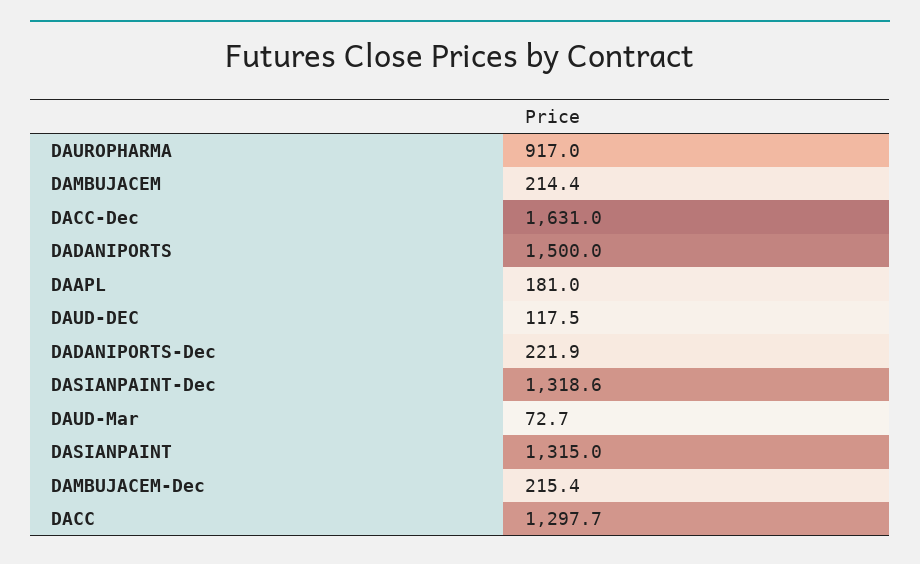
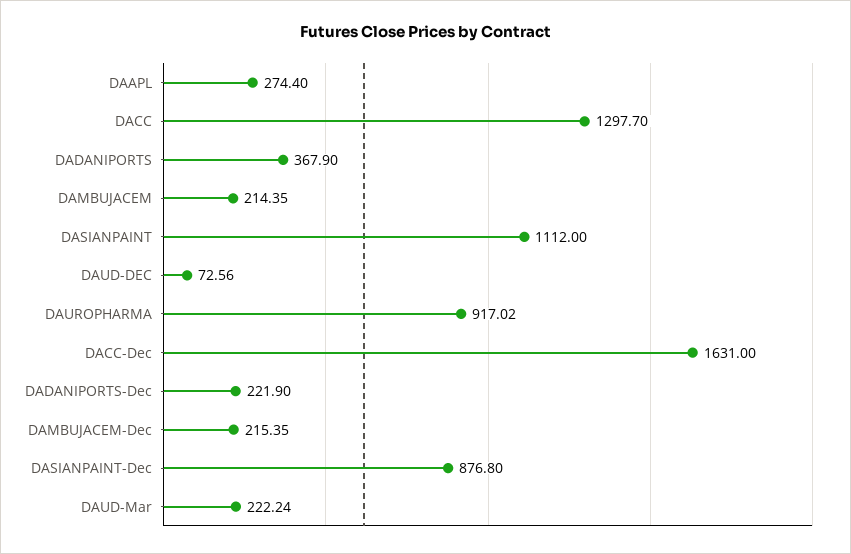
  {
    "DAUROPHARMA": 917.02,
    "DAMBUJACEM": 214.35,
    "DACC-Dec": 1631,
-   "DADANIPORTS": 1500,
+   "DADANIPORTS": 367.9,
-   "DAAPL": 181,
+   "DAAPL": 274.4,
-   "DAUD-DEC": 117.5,
+   "DAUD-DEC": 72.56,
    "DADANIPORTS-Dec": 221.9,
-   "DASIANPAINT-Dec": 1318.6,
+   "DASIANPAINT-Dec": 876.8,
-   "DAUD-Mar": 72.7,
+   "DAUD-Mar": 222.24,
-   "DASIANPAINT": 1315,
+   "DASIANPAINT": 1112,
    "DAMBUJACEM-Dec": 215.35,
    "DACC": 1297.7
  }

